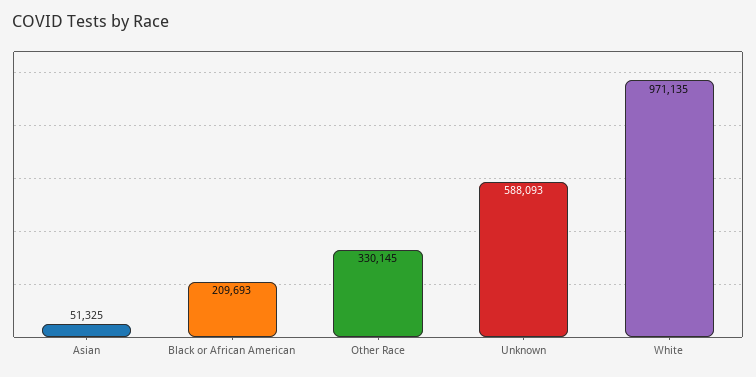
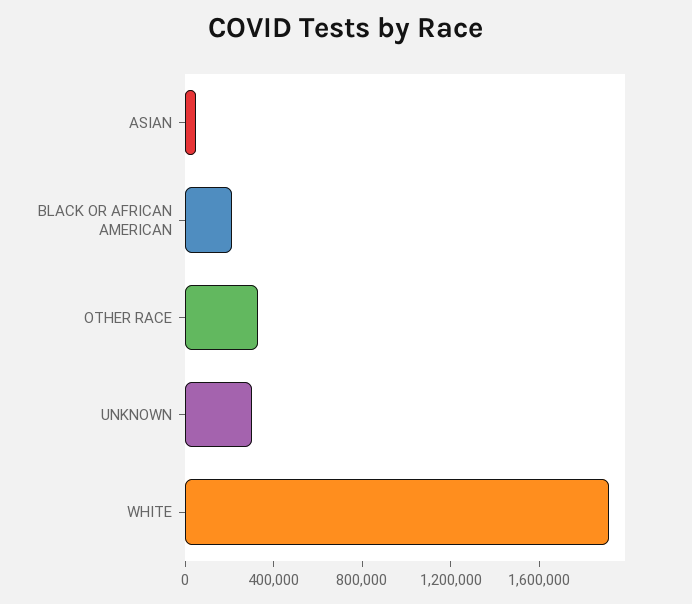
  {
    "Asian": 51325,
    "Black or African American": 209693,
    "Other Race": 330145,
-   "Unknown": 588093,
+   "Unknown": 300000,
-   "White": 971135
+   "White": 1900000
  }

